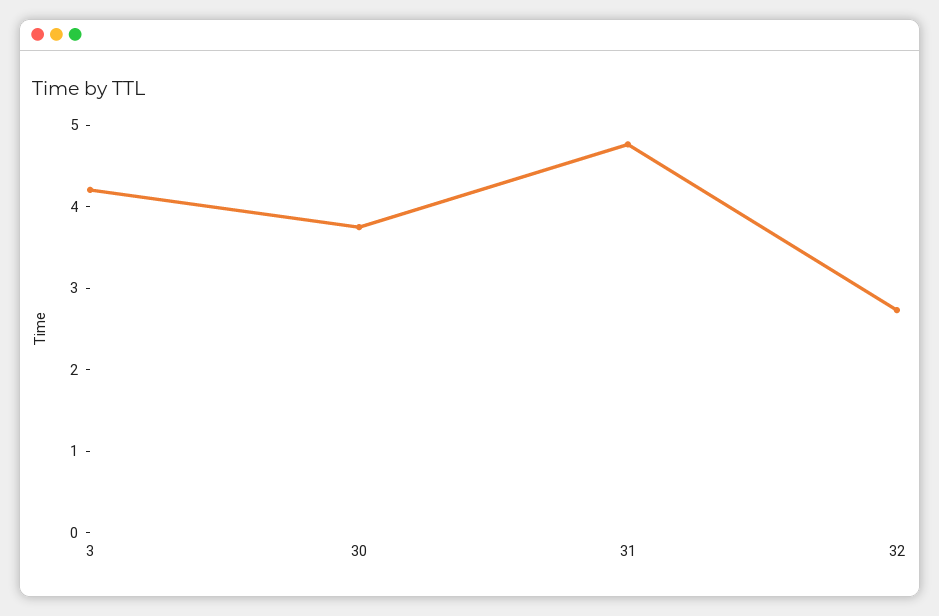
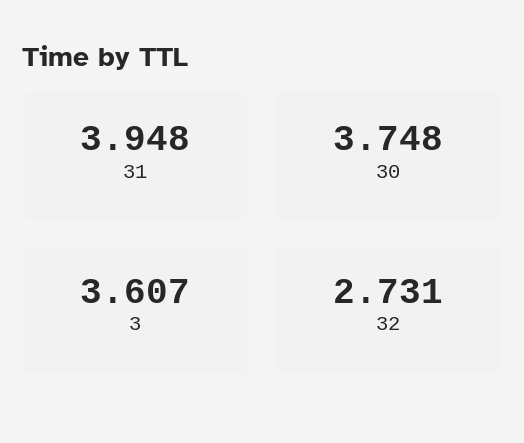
  {
-   "3": 4.2,
+   "3": 3.607,
    "30": 3.748,
-   "31": 4.8,
+   "31": 3.948,
    "32": 2.731
  }

